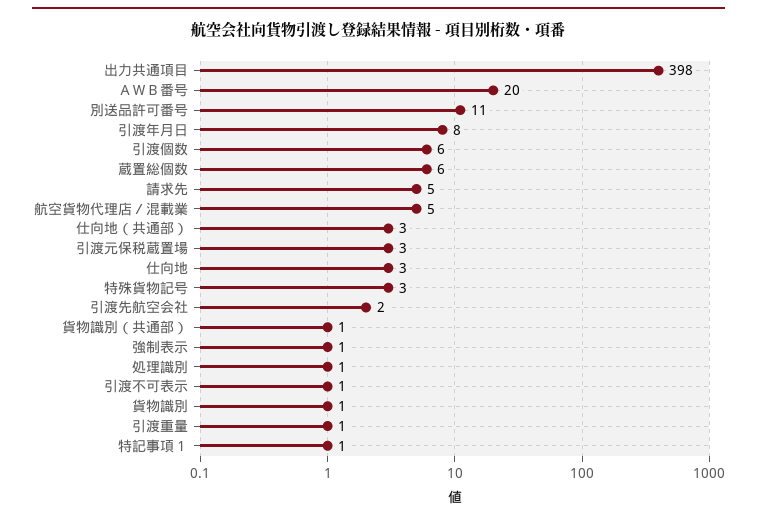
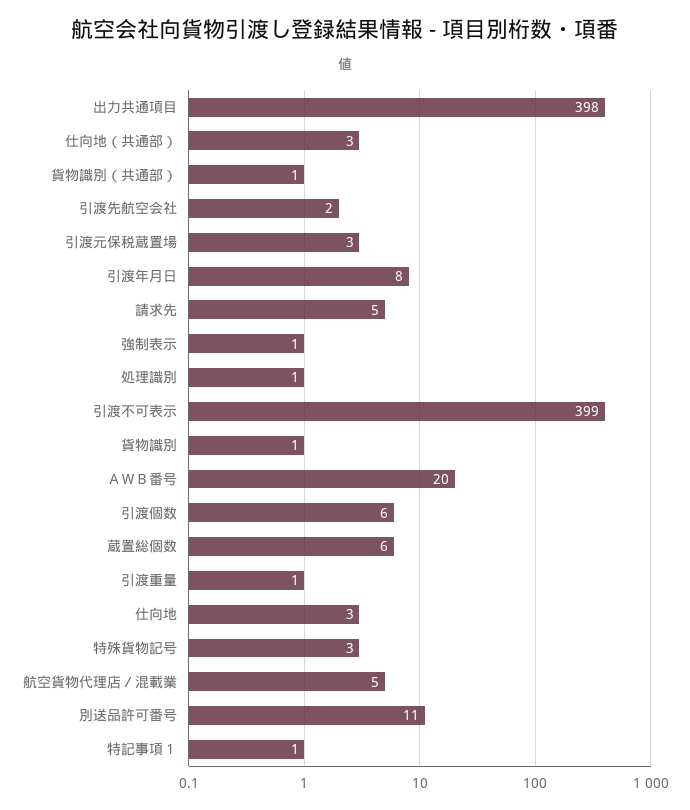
  {
    "出力共通項目": 398,
    "ＡＷＢ番号": 20,
    "別送品許可番号": 11,
    "引渡年月日": 8,
    "引渡個数": 6,
    "蔵置総個数": 6,
    "請求先": 5,
    "航空貨物代理店／混載業": 5,
    "仕向地（共通部）": 3,
    "引渡元保税蔵置場": 3,
    "仕向地": 3,
    "特殊貨物記号": 3,
    "引渡先航空会社": 2,
    "貨物識別（共通部）": 1,
    "強制表示": 1,
    "処理識別": 1,
-   "引渡不可表示": 1,
+   "引渡不可表示": 399,
    "貨物識別": 1,
    "引渡重量": 1,
    "特記事項１": 1
  }

